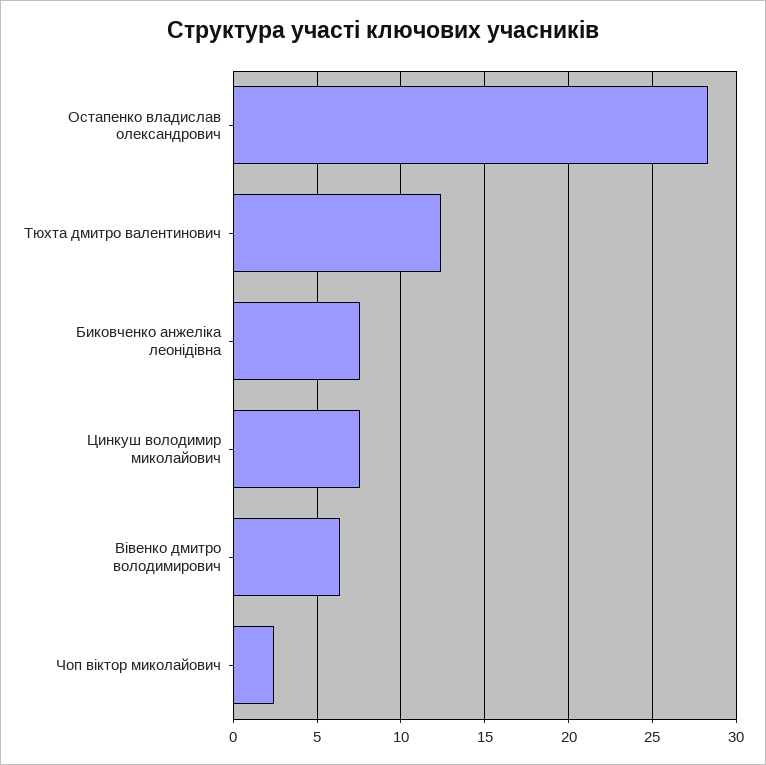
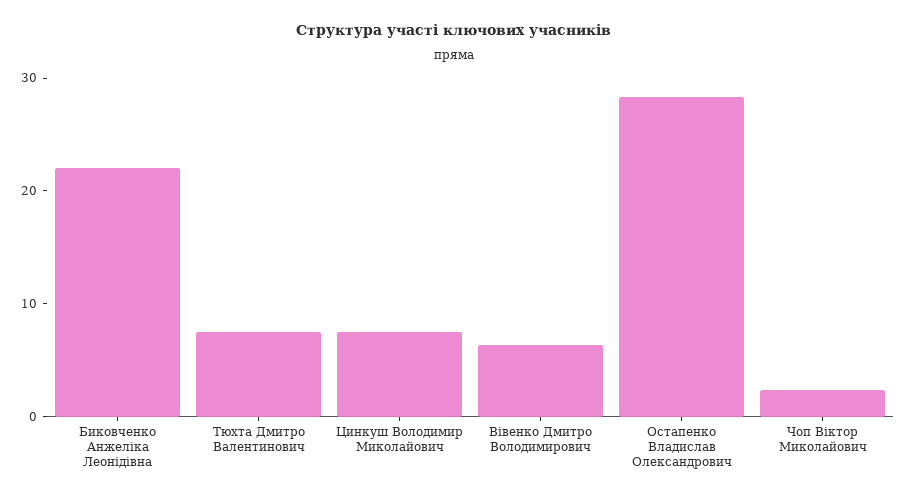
  {
    "Остапенко владислав олександрович": 28.5,
-   "Тюхта дмитро валентинович": 12.5,
+   "Тюхта дмитро валентинович": 8,
-   "Биковченко анжеліка леонідівна": 7.5,
+   "Биковченко анжеліка леонідівна": 22,
    "Цинкуш володимир миколайович": 7.5,
    "Вівенко дмитро володимирович": 6.5,
    "Чоп віктор миколайович": 2.5
  }

